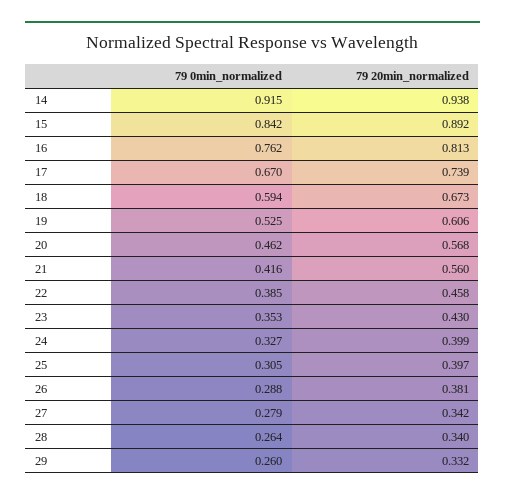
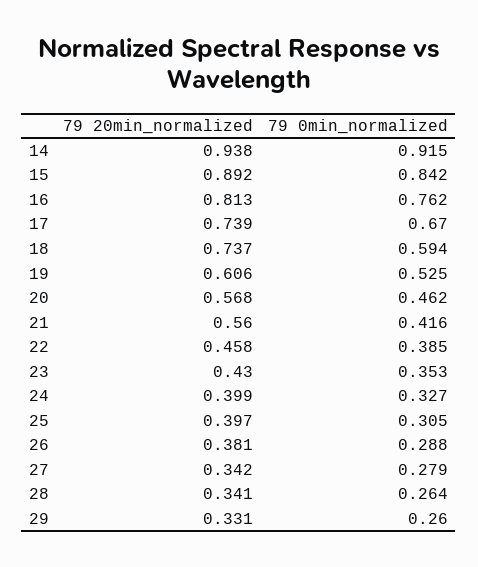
  {
    "79 0min_normalized": {
      "14": 0.915,
      "15": 0.842,
      "16": 0.762,
      "17": 0.67,
      "18": 0.594,
      "19": 0.525,
      "20": 0.462,
      "21": 0.416,
      "22": 0.385,
      "23": 0.353,
      "24": 0.327,
      "25": 0.305,
      "26": 0.288,
      "27": 0.279,
      "28": 0.264,
      "29": 0.26
    },
    "79 20min_normalized": {
      "14": 0.938,
      "15": 0.892,
      "16": 0.813,
      "17": 0.739,
-     "18": 0.673,
+     "18": 0.737,
      "19": 0.606,
      "20": 0.568,
      "21": 0.56,
      "22": 0.458,
      "23": 0.43,
      "24": 0.399,
      "25": 0.397,
      "26": 0.381,
      "27": 0.342,
-     "28": 0.34,
+     "28": 0.341,
-     "29": 0.332
+     "29": 0.331
    }
  }

